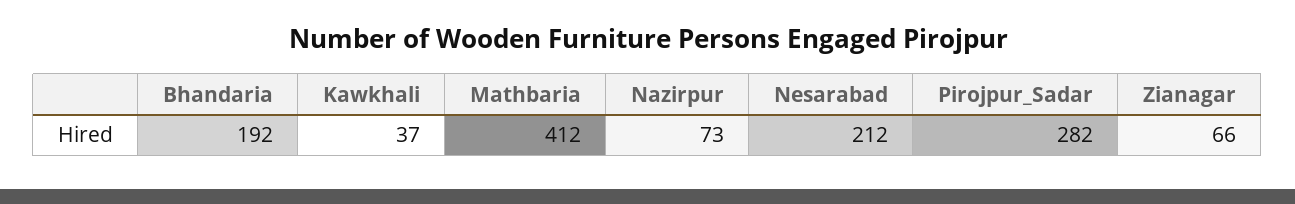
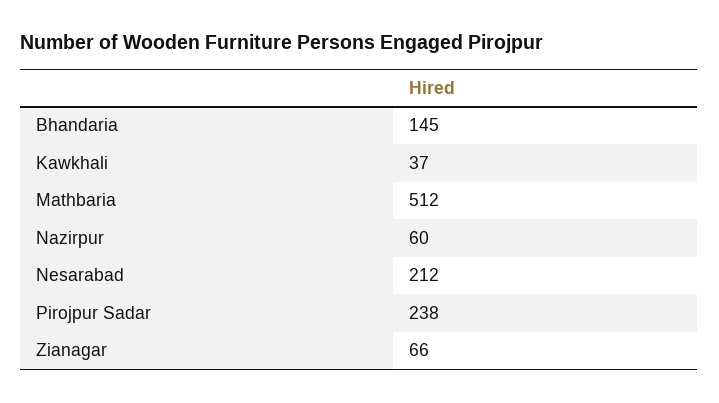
  {
-   "Bhandaria": 192,
+   "Bhandaria": 145,
    "Kawkhali": 37,
-   "Mathbaria": 412,
+   "Mathbaria": 512,
-   "Nazirpur": 73,
+   "Nazirpur": 60,
    "Nesarabad": 212,
-   "Pirojpur_Sadar": 282,
+   "Pirojpur_Sadar": 238,
    "Zianagar": 66
  }

